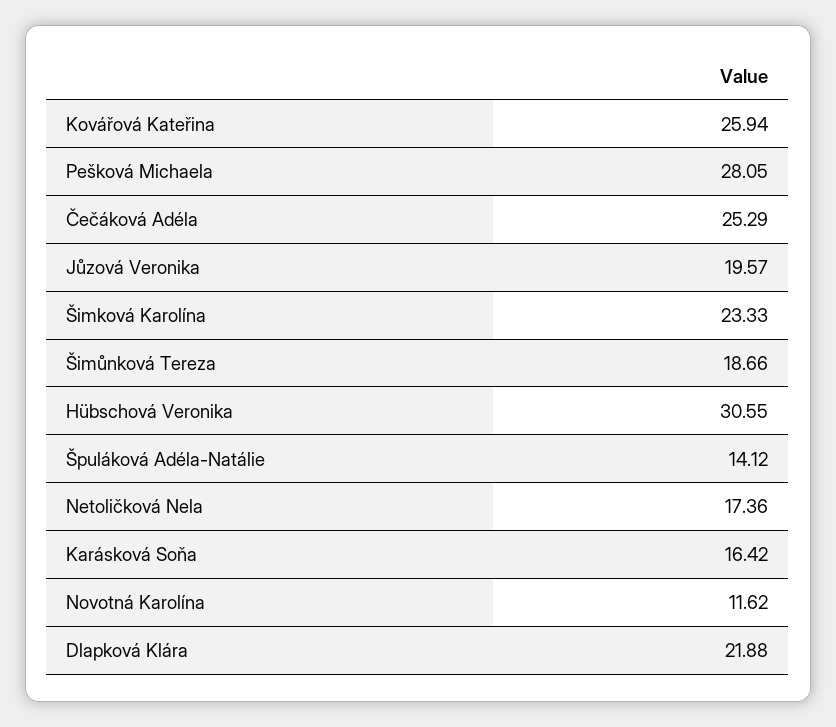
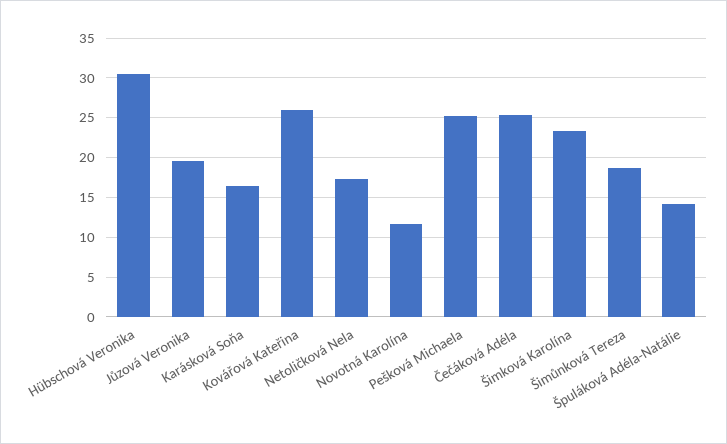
  {
    "Kovářová Kateřina": 25.94,
-   "Pešková Michaela": 28.05,
+   "Pešková Michaela": 25,
    "Čečáková Adéla": 25.29,
    "Jůzová Veronika": 19.57,
    "Šimková Karolína": 23.33,
    "Šimůnková Tereza": 18.66,
    "Hübschová Veronika": 30.55,
    "Špuláková Adéla-Natálie": 14.12,
    "Netoličková Nela": 17.36,
    "Karásková Soňa": 16.42,
-   "Novotná Karolína": 11.62,
+   "Novotná Karolína": 11.62
-   "Dlapková Klára": 21.88
  }

